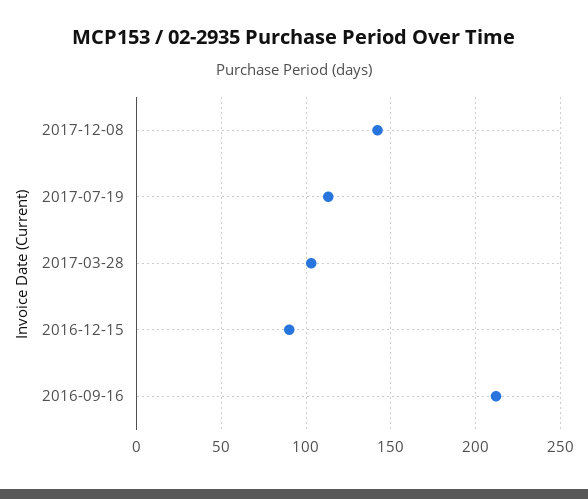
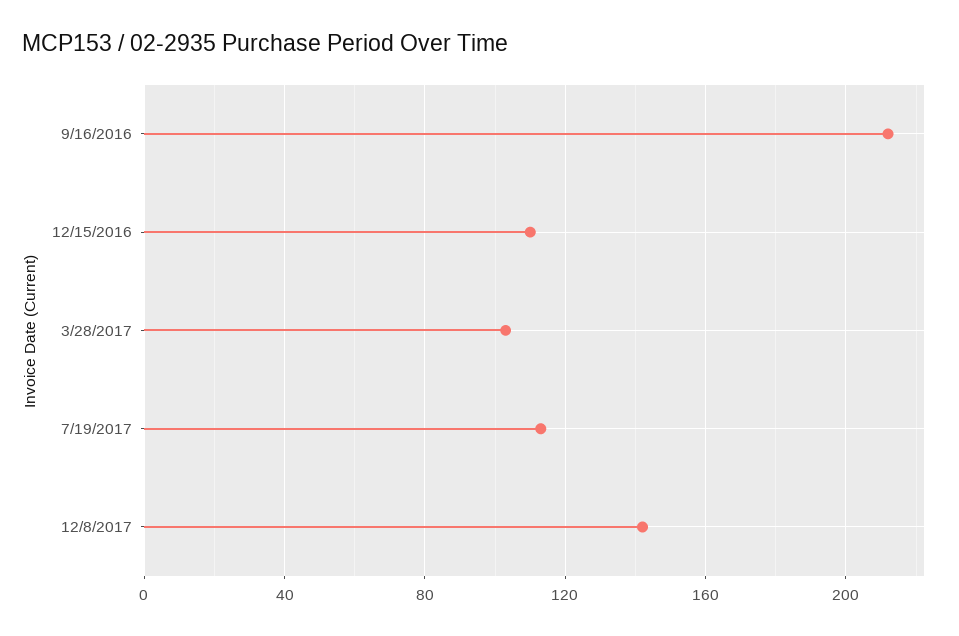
  {
    "2017-12-08": 140,
    "2017-07-19": 115,
    "2017-03-28": 105,
-   "2016-12-15": 90,
+   "2016-12-15": 110,
    "2016-09-16": 210
  }

